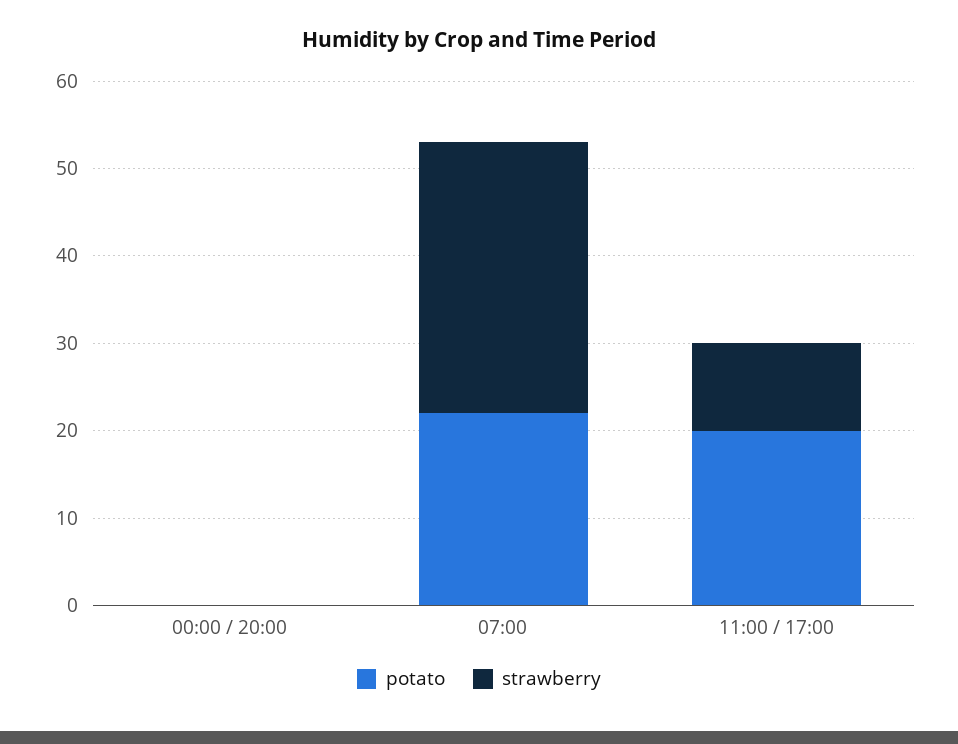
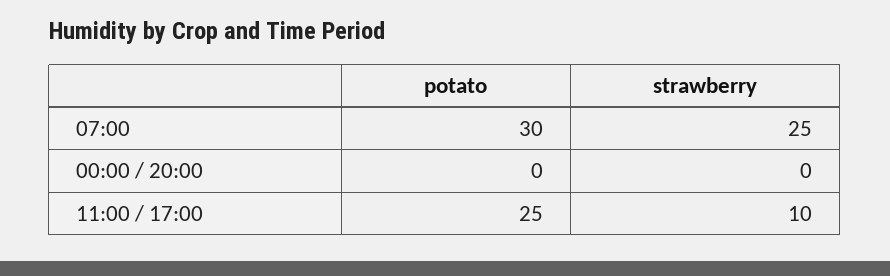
  {
    "potato": {
      "00:00 / 20:00": 0,
-     "07:00": 22,
+     "07:00": 30,
-     "11:00 / 17:00": 20
+     "11:00 / 17:00": 25
    },
    "strawberry": {
      "00:00 / 20:00": 0,
-     "07:00": 31,
+     "07:00": 25,
      "11:00 / 17:00": 10
    }
  }

